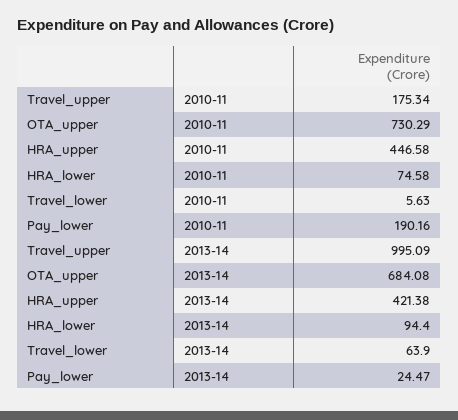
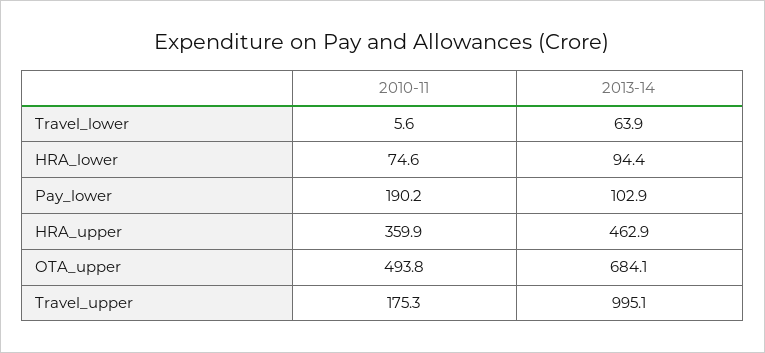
  {
    "Travel_upper": {
      "2010-11": 175.34,
      "2013-14": 995.09
    },
    "OTA_upper": {
-     "2010-11": 730.29,
+     "2010-11": 493.8,
      "2013-14": 684.08
    },
    "HRA_upper": {
-     "2010-11": 446.58,
+     "2010-11": 359.9,
-     "2013-14": 421.38
+     "2013-14": 462.9
    },
    "HRA_lower": {
      "2010-11": 74.58,
      "2013-14": 94.4
    },
    "Travel_lower": {
      "2010-11": 5.63,
      "2013-14": 63.9
    },
    "Pay_lower": {
      "2010-11": 190.16,
-     "2013-14": 24.47
+     "2013-14": 102.9
    }
  }

